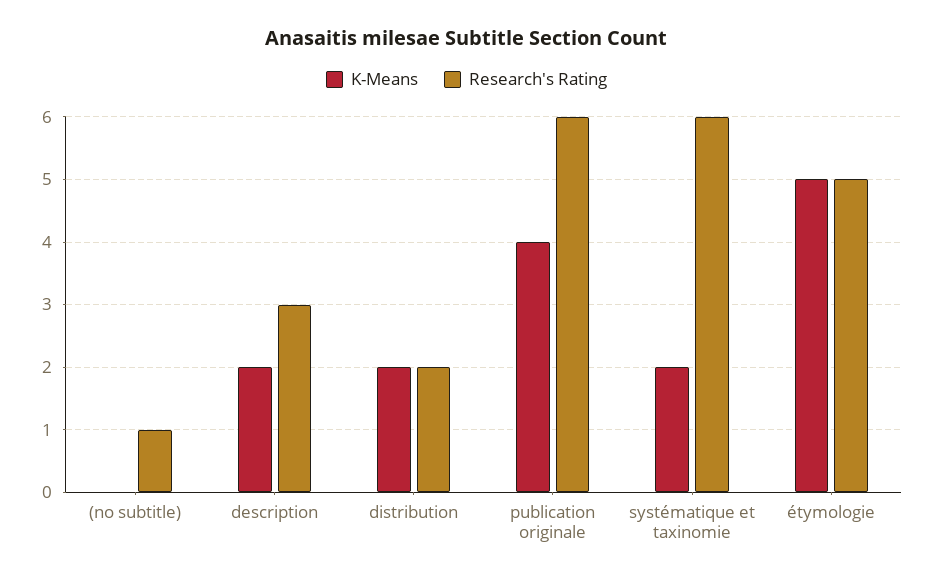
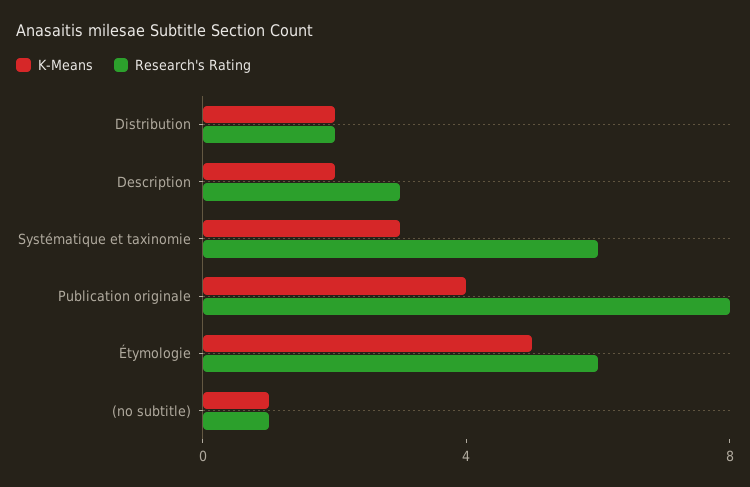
  {
    "K-Means": {
-     "(no subtitle)": 0,
+     "(no subtitle)": 1,
      "description": 2,
      "distribution": 2,
      "publication originale": 4,
-     "systématique et taxinomie": 2,
+     "systématique et taxinomie": 3,
      "étymologie": 5
    },
    "Research's Rating": {
      "(no subtitle)": 1,
      "description": 3,
      "distribution": 2,
-     "publication originale": 6,
+     "publication originale": 8,
      "systématique et taxinomie": 6,
-     "étymologie": 5
+     "étymologie": 6
    }
  }

